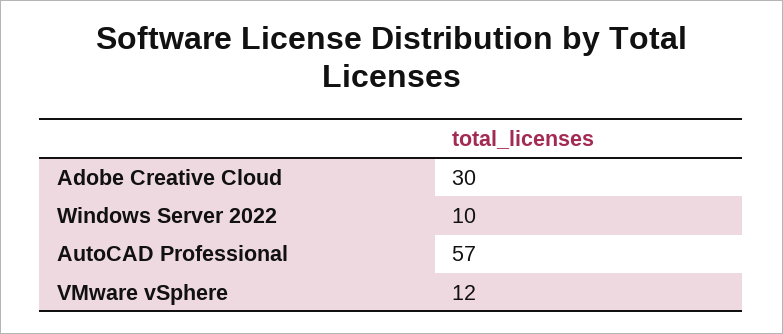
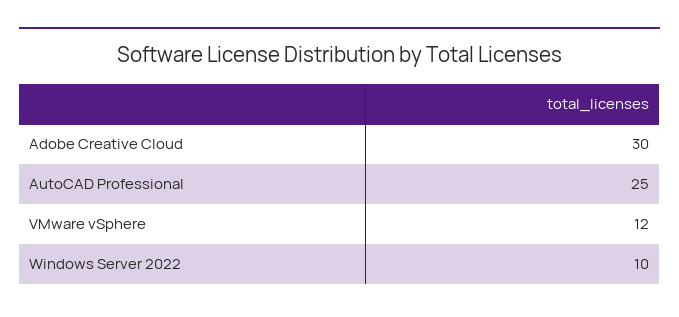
  {
    "Adobe Creative Cloud": 30,
    "Windows Server 2022": 10,
-   "AutoCAD Professional": 57,
+   "AutoCAD Professional": 25,
    "VMware vSphere": 12
  }

